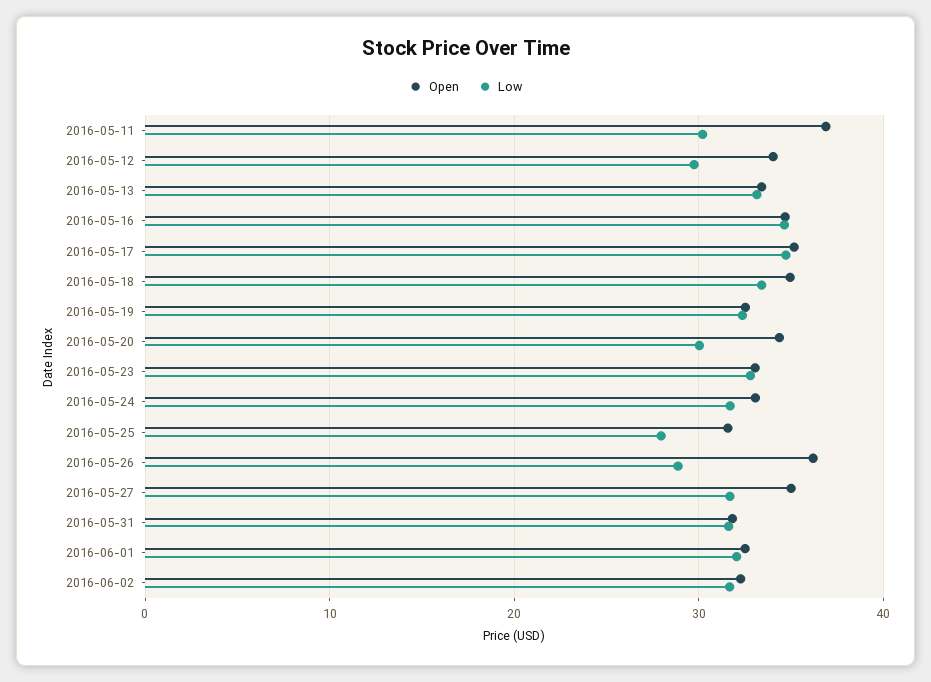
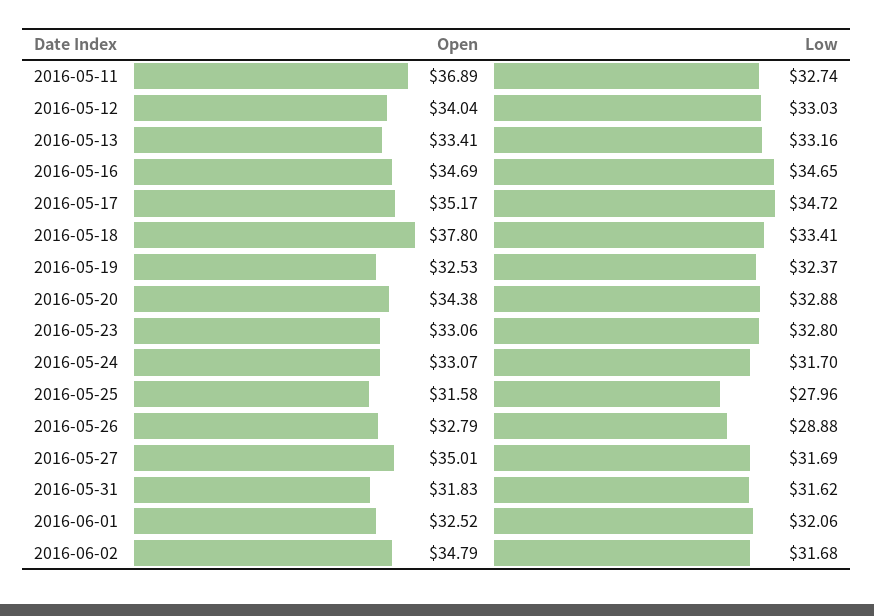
  {
    "Open": {
      "2016-05-11": 36.89,
      "2016-05-12": 34.04,
      "2016-05-13": 33.41,
      "2016-05-16": 34.69,
      "2016-05-17": 35.17,
-     "2016-05-18": 35,
+     "2016-05-18": 37.8,
      "2016-05-19": 32.53,
      "2016-05-20": 34.38,
      "2016-05-23": 33.06,
      "2016-05-24": 33.07,
      "2016-05-25": 31.58,
-     "2016-05-26": 36,
+     "2016-05-26": 32.79,
      "2016-05-27": 35.01,
      "2016-05-31": 31.83,
      "2016-06-01": 32.52,
-     "2016-06-02": 32
+     "2016-06-02": 34.79
    },
    "Low": {
-     "2016-05-11": 30,
+     "2016-05-11": 32.74,
-     "2016-05-12": 30,
+     "2016-05-12": 33.03,
      "2016-05-13": 33.16,
      "2016-05-16": 34.65,
      "2016-05-17": 34.72,
      "2016-05-18": 33.41,
      "2016-05-19": 32.37,
-     "2016-05-20": 30,
+     "2016-05-20": 32.88,
      "2016-05-23": 32.8,
      "2016-05-24": 31.7,
      "2016-05-25": 27.96,
      "2016-05-26": 28.88,
      "2016-05-27": 31.69,
      "2016-05-31": 31.62,
      "2016-06-01": 32.06,
      "2016-06-02": 31.68
    }
  }

